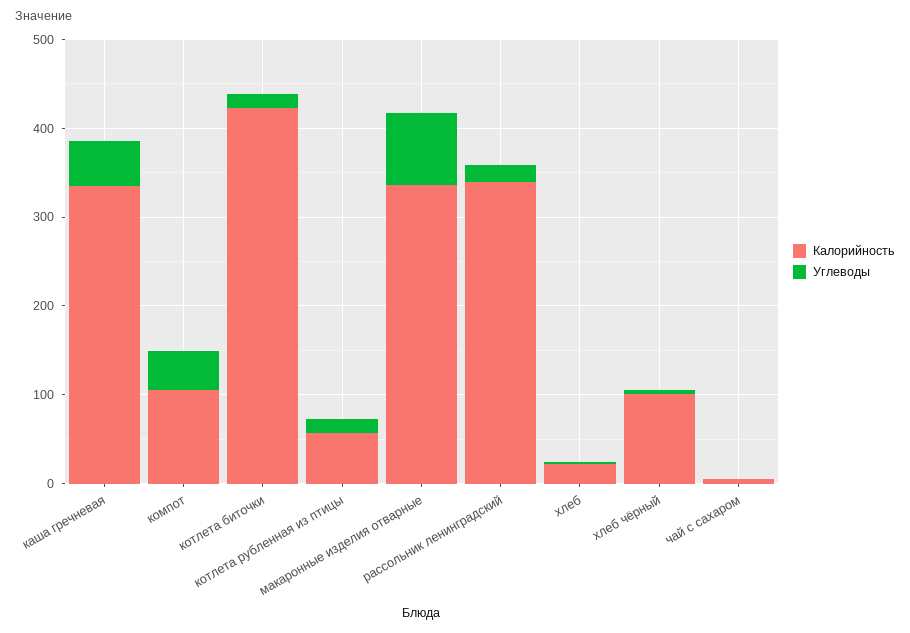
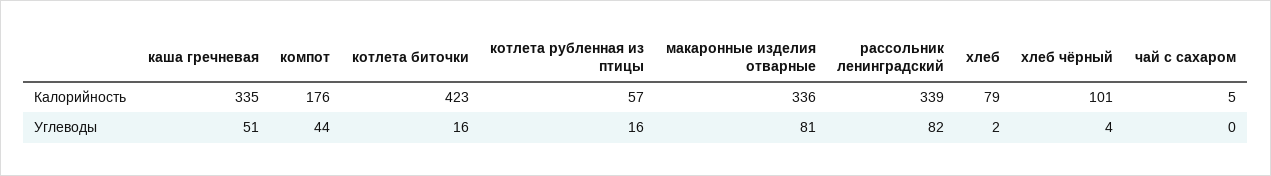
  {
    "Калорийность": {
      "каша гречневая": 335,
-     "компот": 100,
+     "компот": 176,
      "котлета биточки": 423,
      "котлета рубленная из птицы": 57,
      "макаронные изделия отварные": 336,
      "рассольник ленинградский": 339,
-     "хлеб": 20,
+     "хлеб": 79,
      "хлеб чёрный": 101,
      "чай с сахаром": 5
    },
    "Углеводы": {
      "каша гречневая": 51,
      "компот": 44,
      "котлета биточки": 16,
      "котлета рубленная из птицы": 16,
      "макаронные изделия отварные": 81,
-     "рассольник ленинградский": 20,
+     "рассольник ленинградский": 82,
      "хлеб": 2,
      "хлеб чёрный": 4,
      "чай с сахаром": 0
    }
  }

